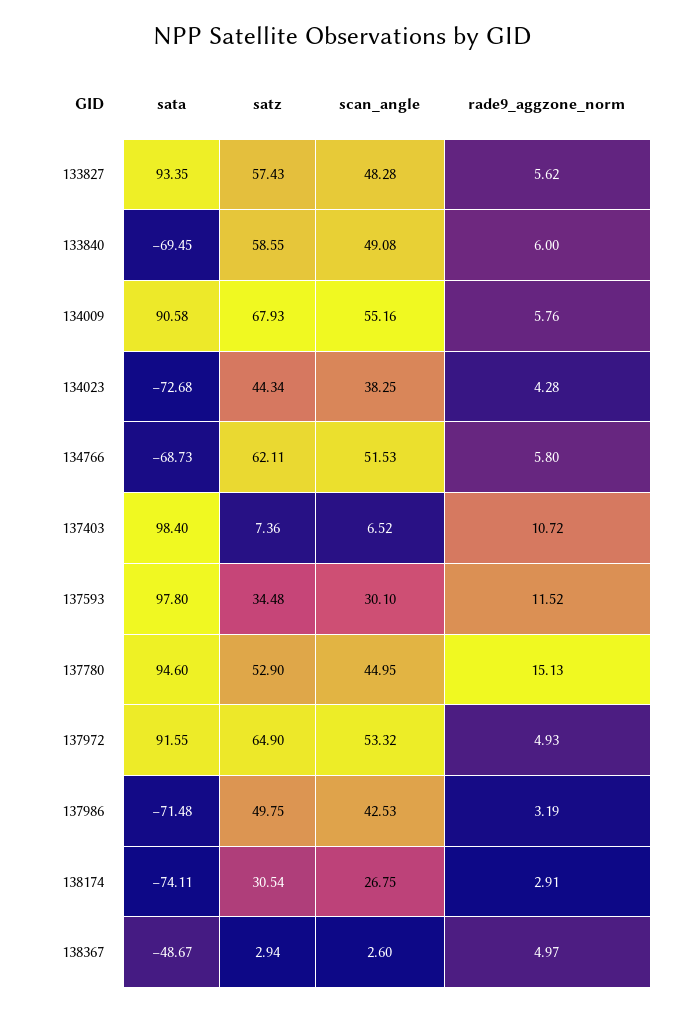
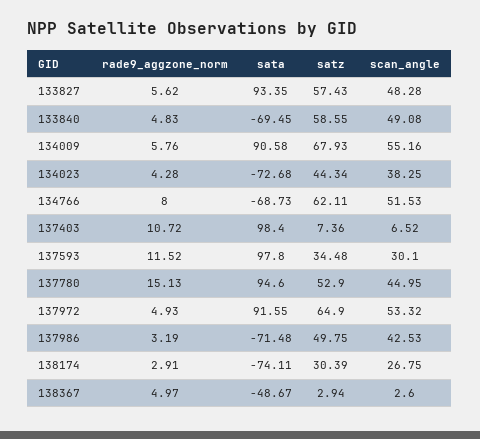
  {
    "sata": {
      "133827": 93.35,
      "133840": -69.45,
      "134009": 90.58,
      "134023": -72.68,
      "134766": -68.73,
      "137403": 98.4,
      "137593": 97.8,
      "137780": 94.6,
      "137972": 91.55,
      "137986": -71.48,
      "138174": -74.11,
      "138367": -48.67
    },
    "satz": {
      "133827": 57.43,
      "133840": 58.55,
      "134009": 67.93,
      "134023": 44.34,
      "134766": 62.11,
      "137403": 7.36,
      "137593": 34.48,
      "137780": 52.9,
      "137972": 64.9,
      "137986": 49.75,
-     "138174": 30.54,
+     "138174": 30.39,
      "138367": 2.94
    },
    "scan_angle": {
      "133827": 48.28,
      "133840": 49.08,
      "134009": 55.16,
      "134023": 38.25,
      "134766": 51.53,
      "137403": 6.52,
      "137593": 30.1,
      "137780": 44.95,
      "137972": 53.32,
      "137986": 42.53,
      "138174": 26.75,
      "138367": 2.6
    },
    "rade9_aggzone_norm": {
      "133827": 5.62,
-     "133840": 6,
+     "133840": 4.83,
      "134009": 5.76,
      "134023": 4.28,
-     "134766": 5.8,
+     "134766": 8,
      "137403": 10.72,
      "137593": 11.52,
      "137780": 15.13,
      "137972": 4.93,
      "137986": 3.19,
      "138174": 2.91,
      "138367": 4.97
    }
  }

